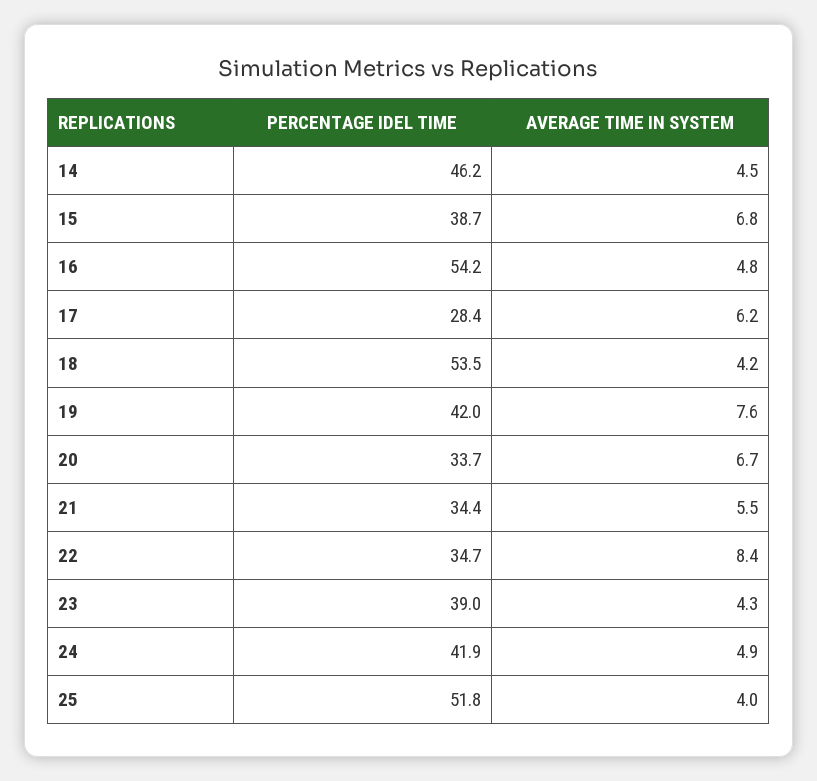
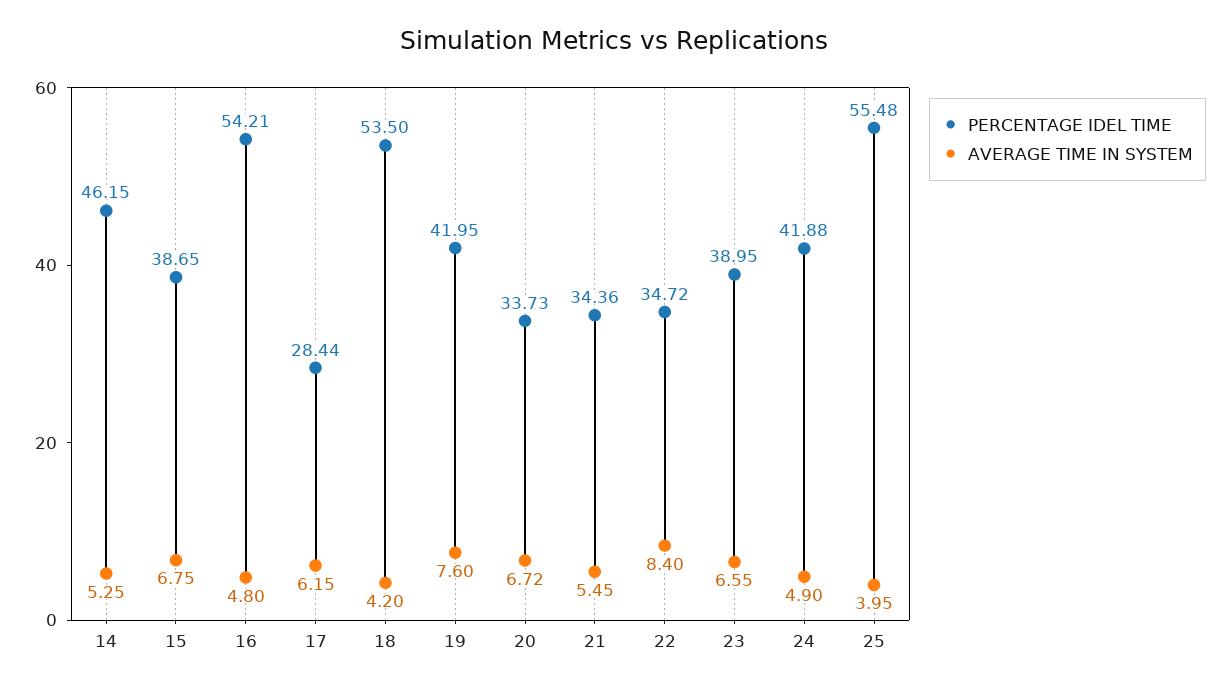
  {
    "PERCENTAGE IDEL TIME": {
      "14": 46.15,
      "15": 38.65,
      "16": 54.21,
      "17": 28.44,
      "18": 53.5,
      "19": 41.95,
      "20": 33.73,
      "21": 34.36,
      "22": 34.72,
      "23": 38.95,
      "24": 41.88,
-     "25": 51.8
+     "25": 55.48
    },
    "AVERAGE TIME IN SYSTEM": {
-     "14": 4.5,
+     "14": 5.25,
      "15": 6.75,
      "16": 4.8,
      "17": 6.15,
      "18": 4.2,
      "19": 7.6,
      "20": 6.72,
      "21": 5.45,
      "22": 8.4,
-     "23": 4.3,
+     "23": 6.55,
      "24": 4.9,
      "25": 3.95
    }
  }

